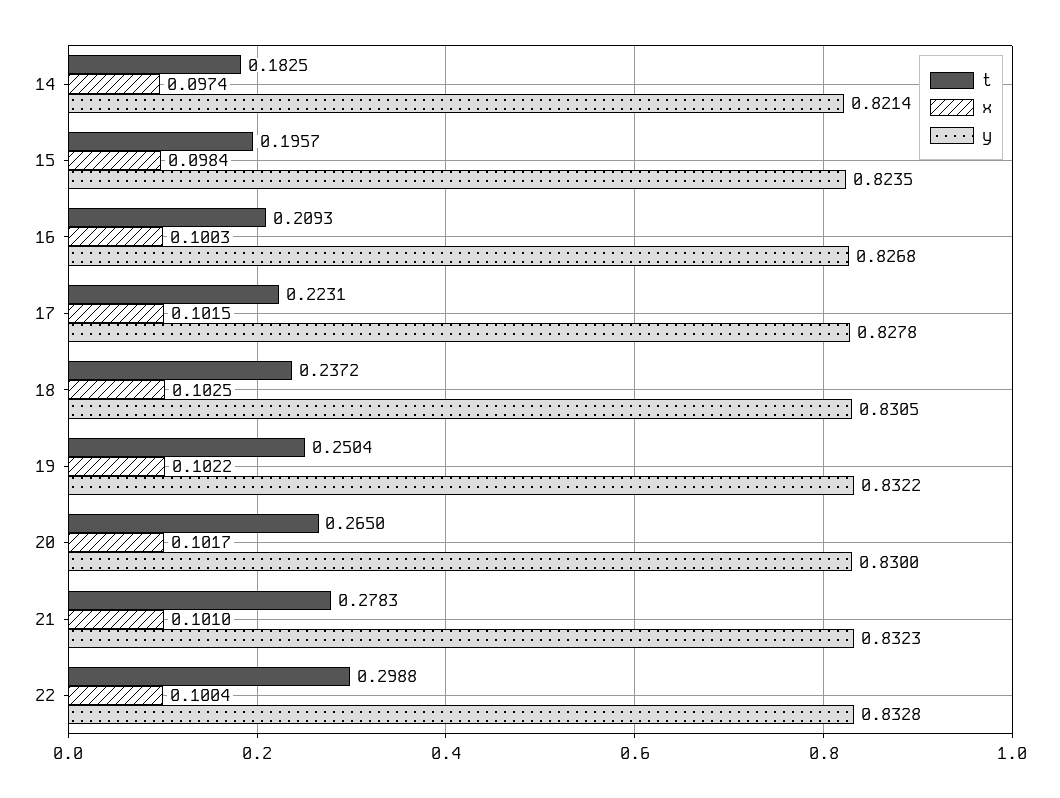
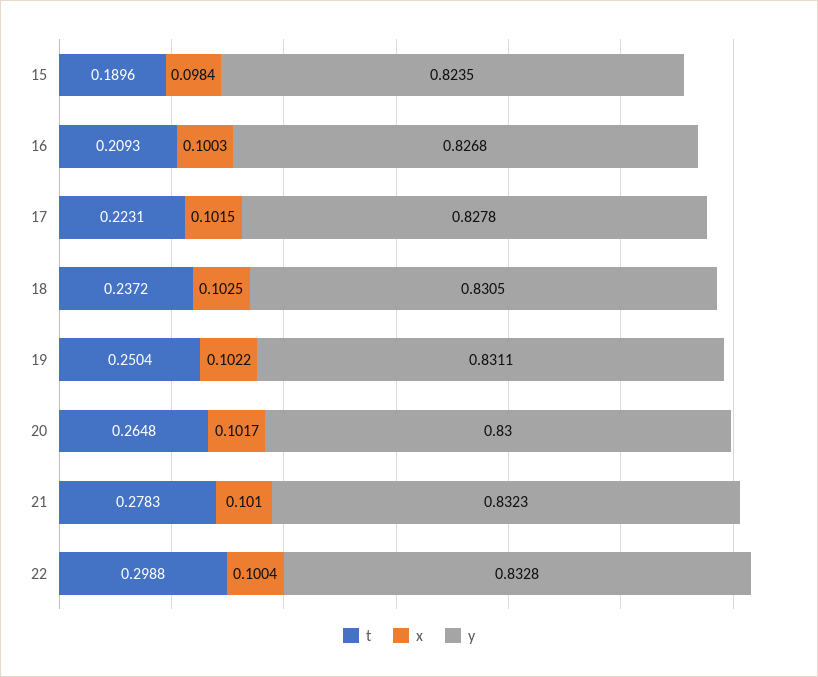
  {
    "t": {
-     "14": 0.1825,
-     "15": 0.1957,
+     "15": 0.1896,
      "16": 0.2093,
      "17": 0.2231,
      "18": 0.2372,
      "19": 0.2504,
-     "20": 0.265,
+     "20": 0.2648,
      "21": 0.2783,
      "22": 0.2988
    },
    "x": {
-     "14": 0.0974,
      "15": 0.0984,
      "16": 0.1003,
      "17": 0.1015,
      "18": 0.1025,
      "19": 0.1022,
      "20": 0.1017,
      "21": 0.101,
      "22": 0.1004
    },
    "y": {
-     "14": 0.8214,
      "15": 0.8235,
      "16": 0.8268,
      "17": 0.8278,
      "18": 0.8305,
-     "19": 0.8322,
+     "19": 0.8311,
      "20": 0.83,
      "21": 0.8323,
      "22": 0.8328
    }
  }

